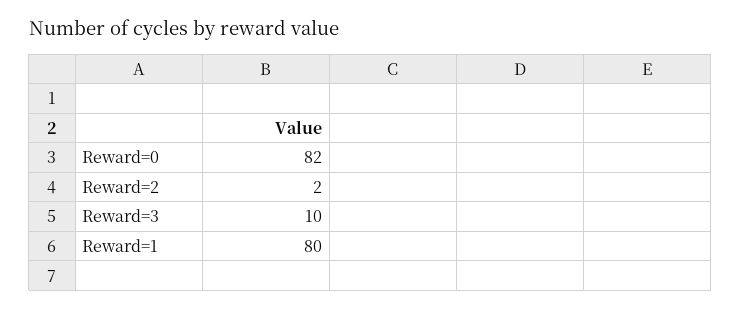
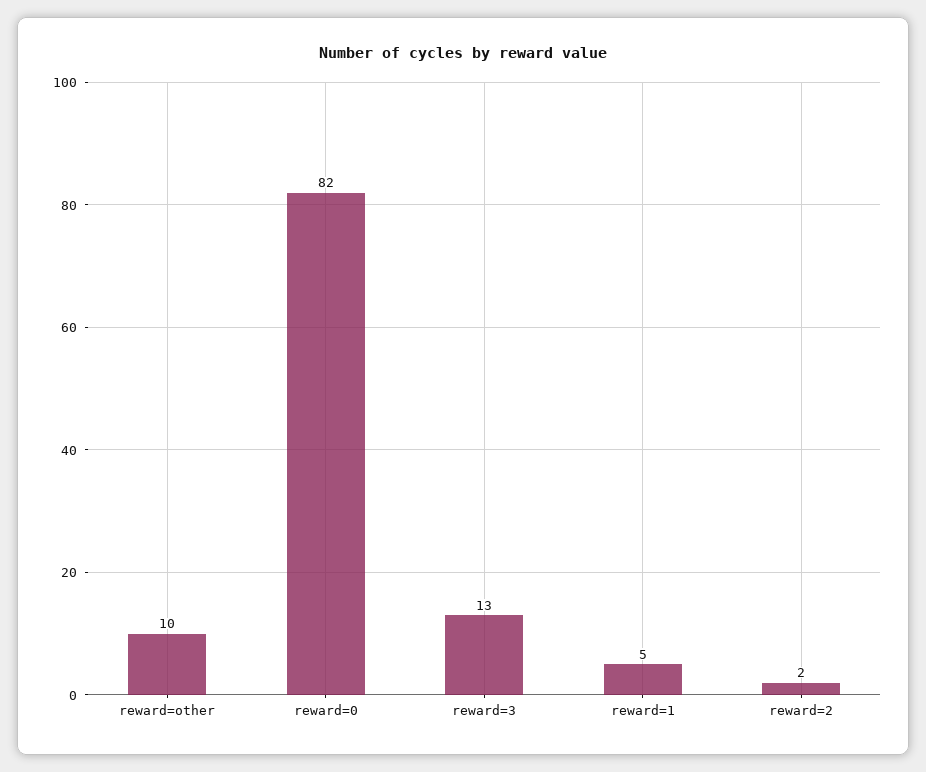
  {
    "Reward=0": 82,
    "Reward=2": 2,
-   "Reward=3": 10,
+   "Reward=3": 13,
-   "Reward=1": 80
+   "Reward=1": 5,
+   "reward=other": 10
  }

